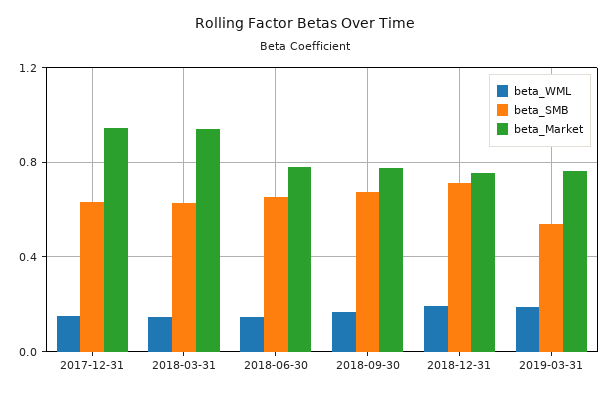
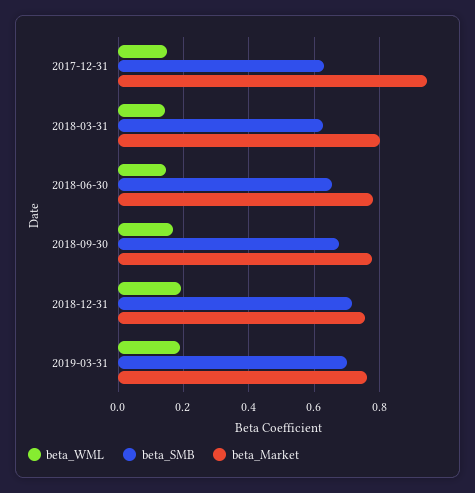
  {
    "beta_WML": {
      "2017-12-31": 0.16,
      "2018-03-31": 0.14,
      "2018-06-30": 0.14,
      "2018-09-30": 0.16,
      "2018-12-31": 0.2,
      "2019-03-31": 0.18
    },
    "beta_SMB": {
      "2017-12-31": 0.64,
      "2018-03-31": 0.62,
      "2018-06-30": 0.66,
      "2018-09-30": 0.68,
      "2018-12-31": 0.72,
-     "2019-03-31": 0.55
+     "2019-03-31": 0.7
    },
    "beta_Market": {
      "2017-12-31": 0.94,
-     "2018-03-31": 0.95,
+     "2018-03-31": 0.8,
      "2018-06-30": 0.78,
      "2018-09-30": 0.78,
      "2018-12-31": 0.76,
      "2019-03-31": 0.76
    }
  }

